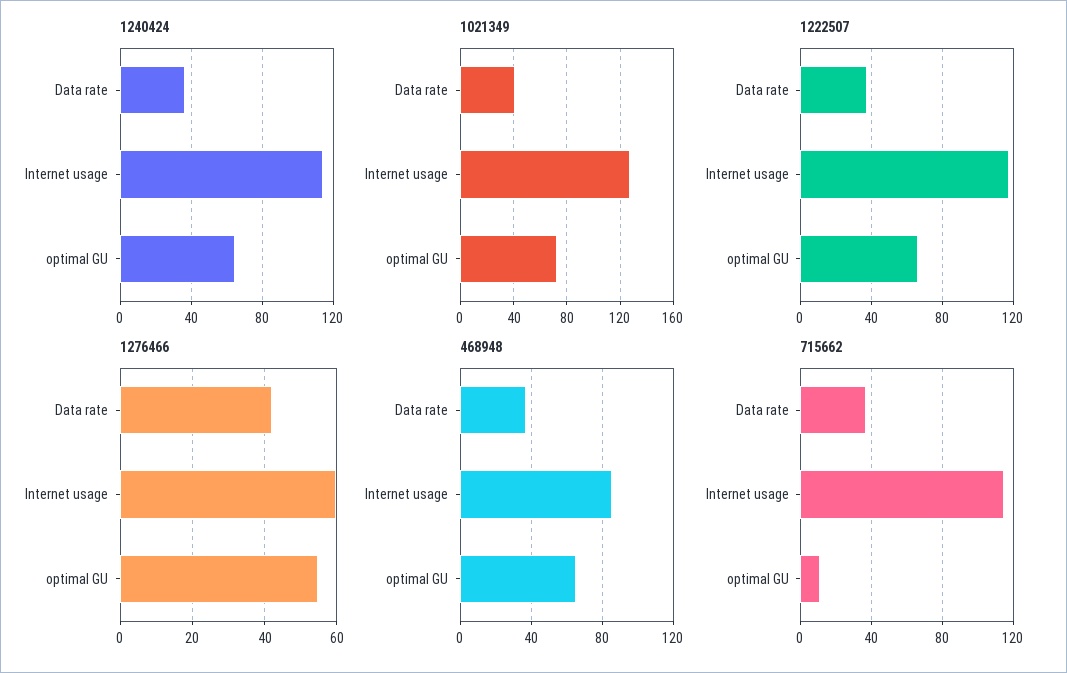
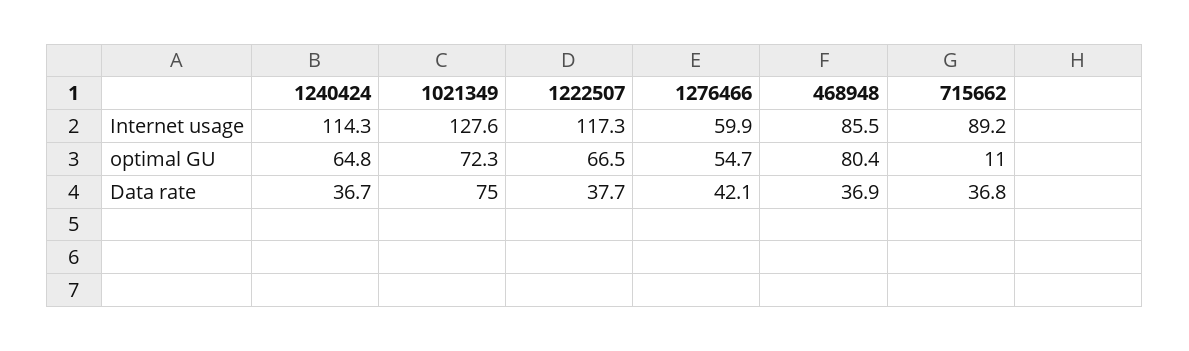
  {
    "1240424": {
      "Data rate": 36.7,
      "Internet usage": 114.3,
      "optimal GU": 64.8
    },
    "1021349": {
-     "Data rate": 40,
+     "Data rate": 75,
      "Internet usage": 127.6,
      "optimal GU": 72.3
    },
    "1222507": {
      "Data rate": 37.7,
      "Internet usage": 117.3,
      "optimal GU": 66.5
    },
    "1276466": {
      "Data rate": 42.1,
      "Internet usage": 59.9,
      "optimal GU": 54.7
    },
    "468948": {
      "Data rate": 36.9,
      "Internet usage": 85.5,
-     "optimal GU": 65
+     "optimal GU": 80.4
    },
    "715662": {
      "Data rate": 36.8,
-     "Internet usage": 115,
+     "Internet usage": 89.2,
      "optimal GU": 11
    }
  }

